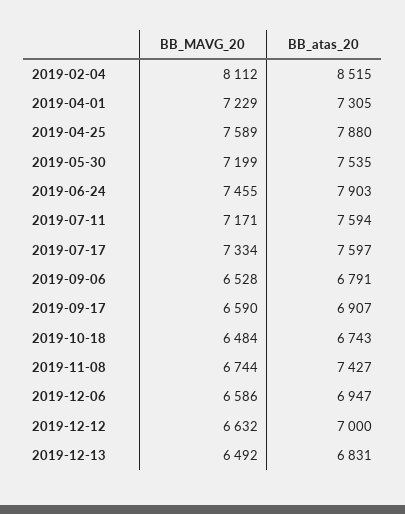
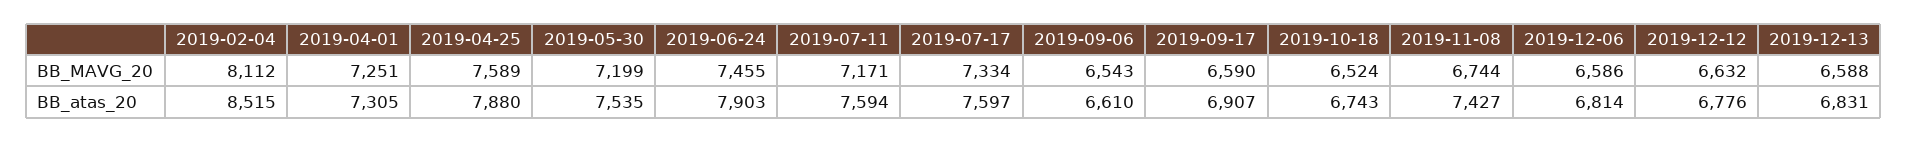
  {
    "BB_MAVG_20": {
      "2019-02-04": 8112,
-     "2019-04-01": 7229,
+     "2019-04-01": 7251,
      "2019-04-25": 7589,
      "2019-05-30": 7199,
      "2019-06-24": 7455,
      "2019-07-11": 7171,
      "2019-07-17": 7334,
-     "2019-09-06": 6528,
+     "2019-09-06": 6543,
      "2019-09-17": 6590,
-     "2019-10-18": 6484,
+     "2019-10-18": 6524,
      "2019-11-08": 6744,
      "2019-12-06": 6586,
      "2019-12-12": 6632,
-     "2019-12-13": 6492
+     "2019-12-13": 6588
    },
    "BB_atas_20": {
      "2019-02-04": 8515,
      "2019-04-01": 7305,
      "2019-04-25": 7880,
      "2019-05-30": 7535,
      "2019-06-24": 7903,
      "2019-07-11": 7594,
      "2019-07-17": 7597,
-     "2019-09-06": 6791,
+     "2019-09-06": 6610,
      "2019-09-17": 6907,
      "2019-10-18": 6743,
      "2019-11-08": 7427,
-     "2019-12-06": 6947,
+     "2019-12-06": 6814,
-     "2019-12-12": 7000,
+     "2019-12-12": 6776,
      "2019-12-13": 6831
    }
  }

